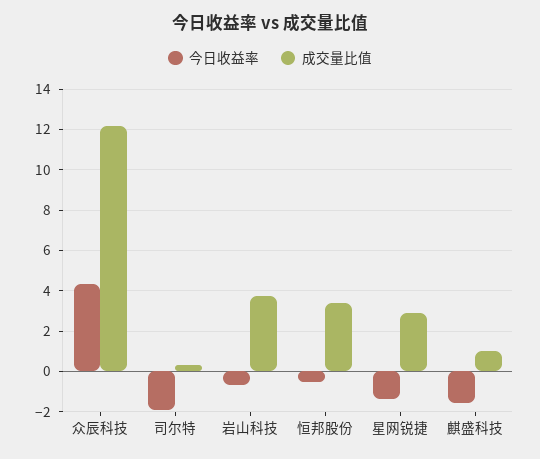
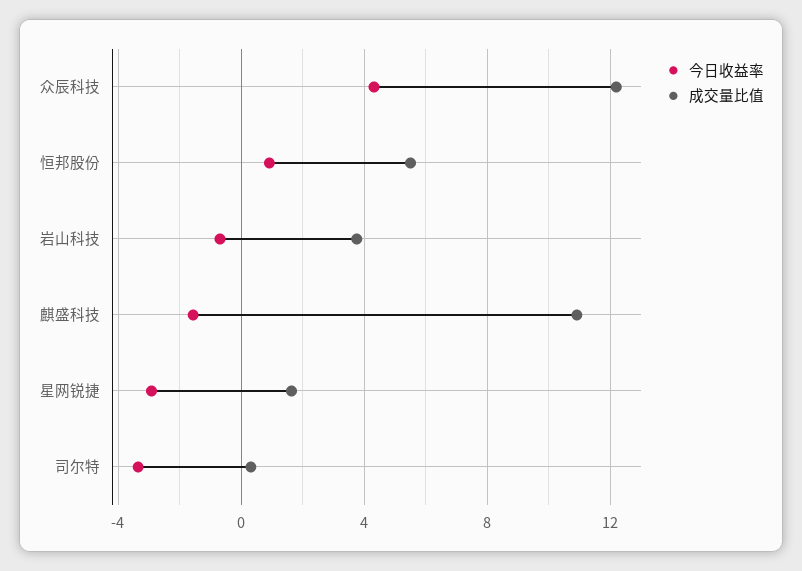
  {
    "今日收益率": {
      "众辰科技": 4.5,
-     "司尔特": -2,
+     "司尔特": -3.5,
      "岩山科技": -0.5,
-     "恒邦股份": -0.5,
+     "恒邦股份": 1,
-     "星网锐捷": -1.5,
+     "星网锐捷": -3,
      "麒盛科技": -1.5
    },
    "成交量比值": {
      "众辰科技": 12,
      "司尔特": 0.5,
      "岩山科技": 4,
-     "恒邦股份": 3.5,
+     "恒邦股份": 5.5,
-     "星网锐捷": 3,
+     "星网锐捷": 1.5,
-     "麒盛科技": 1
+     "麒盛科技": 11
    }
  }

